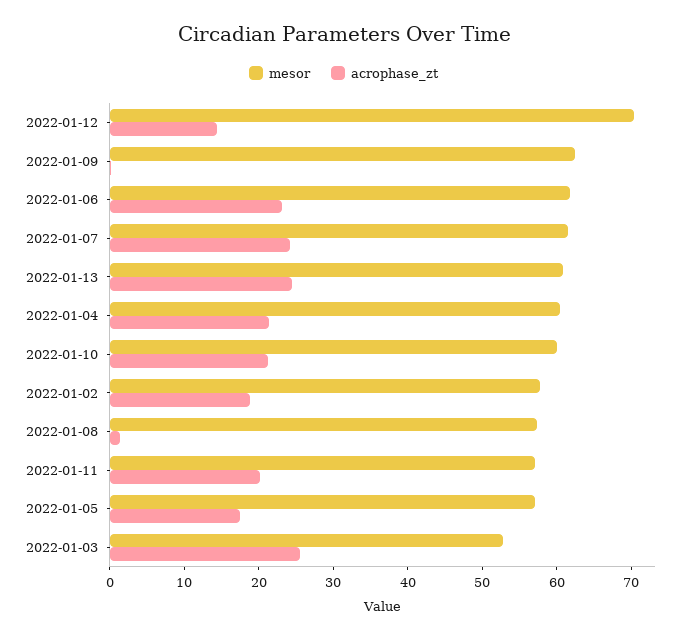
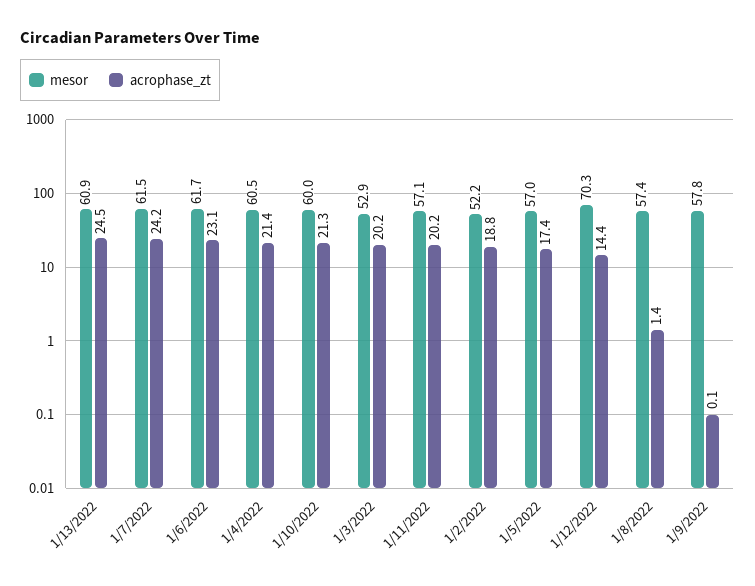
  {
    "mesor": {
      "2022-01-12": 70.3,
-     "2022-01-09": 62,
+     "2022-01-09": 57.8,
      "2022-01-06": 61.7,
      "2022-01-07": 61.5,
      "2022-01-13": 60.9,
      "2022-01-04": 60.5,
      "2022-01-10": 60,
-     "2022-01-02": 58,
+     "2022-01-02": 52.2,
      "2022-01-08": 57.4,
      "2022-01-11": 57.1,
      "2022-01-05": 57,
      "2022-01-03": 52.9
    },
    "acrophase_zt": {
      "2022-01-12": 14.4,
      "2022-01-09": 0.1,
      "2022-01-06": 23.1,
      "2022-01-07": 24.2,
      "2022-01-13": 24.5,
      "2022-01-04": 21.4,
      "2022-01-10": 21.3,
      "2022-01-02": 18.8,
      "2022-01-08": 1.4,
      "2022-01-11": 20.2,
      "2022-01-05": 17.4,
-     "2022-01-03": 26
+     "2022-01-03": 20.2
    }
  }

